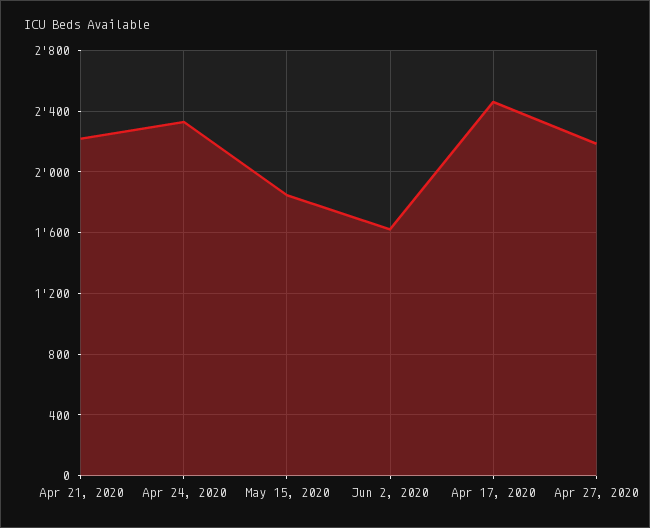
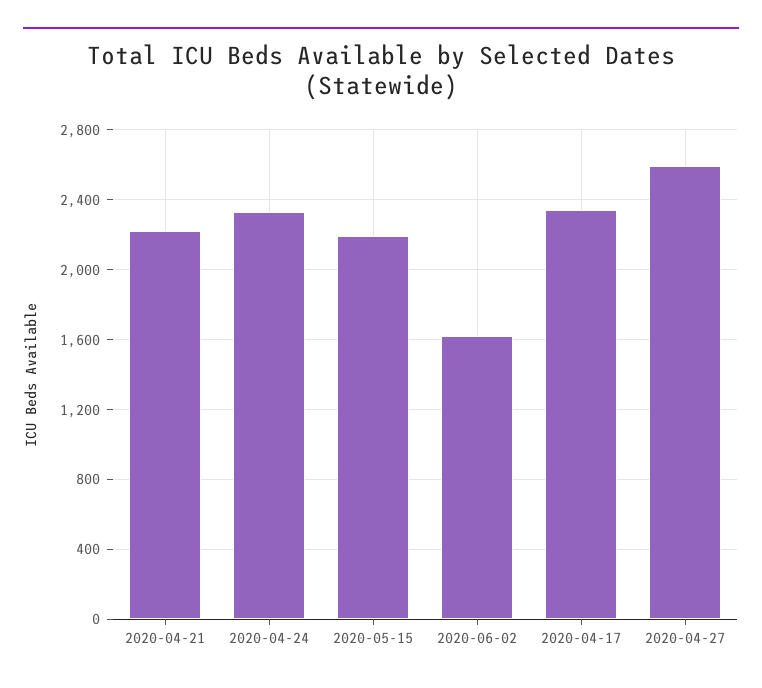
  {
    "Apr 21, 2020": 2200,
    "Apr 24, 2020": 2350,
-   "May 15, 2020": 1850,
+   "May 15, 2020": 2200,
    "Jun 2, 2020": 1600,
-   "Apr 17, 2020": 2450,
+   "Apr 17, 2020": 2350,
-   "Apr 27, 2020": 2200
+   "Apr 27, 2020": 2600
  }

